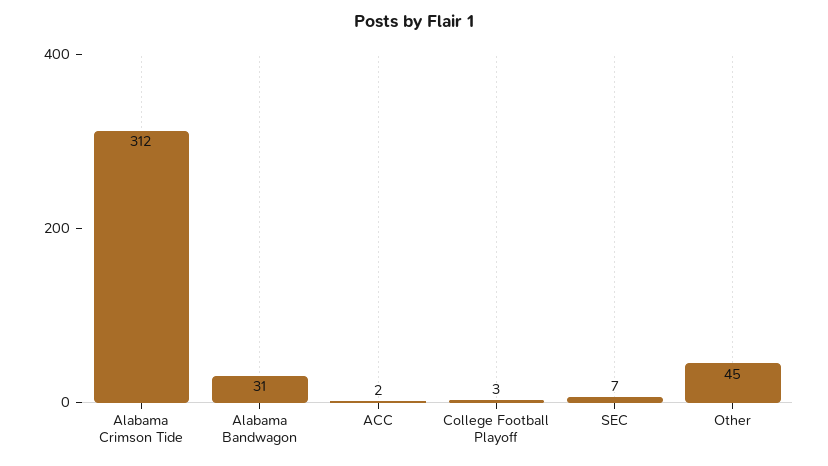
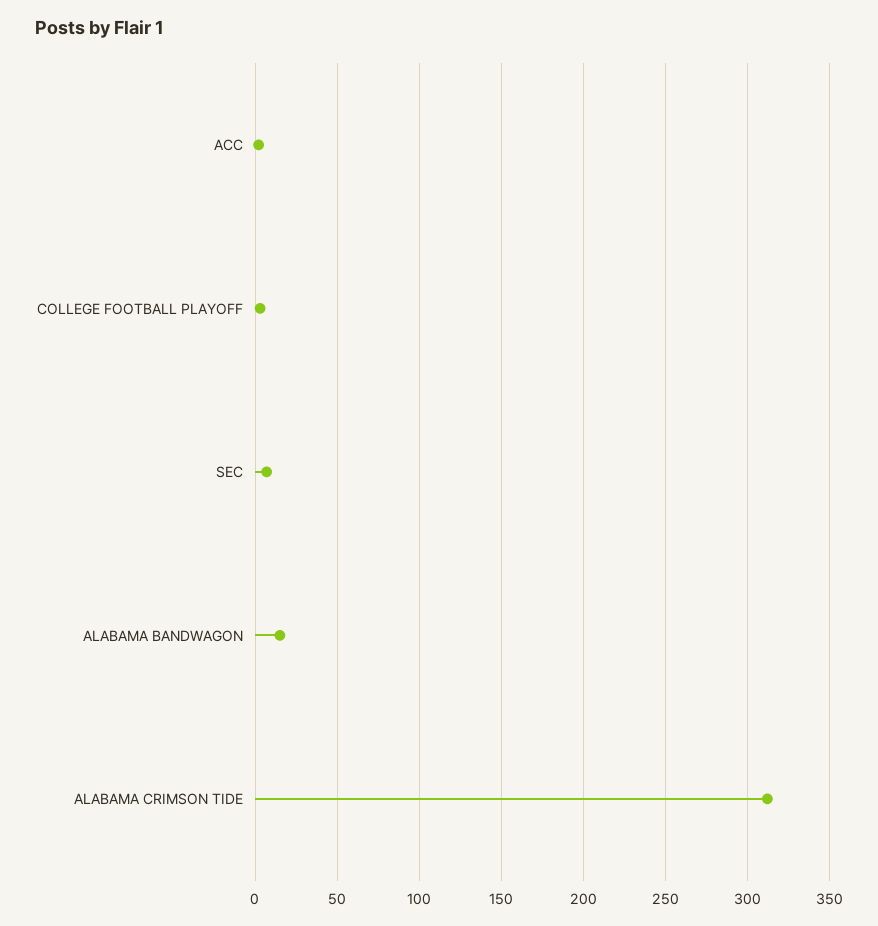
  {
    "Alabama Crimson Tide": 312,
-   "Alabama Bandwagon": 31,
+   "Alabama Bandwagon": 15,
    "ACC": 2,
    "College Football Playoff": 3,
-   "SEC": 7,
+   "SEC": 7
-   "Other": 45
  }

